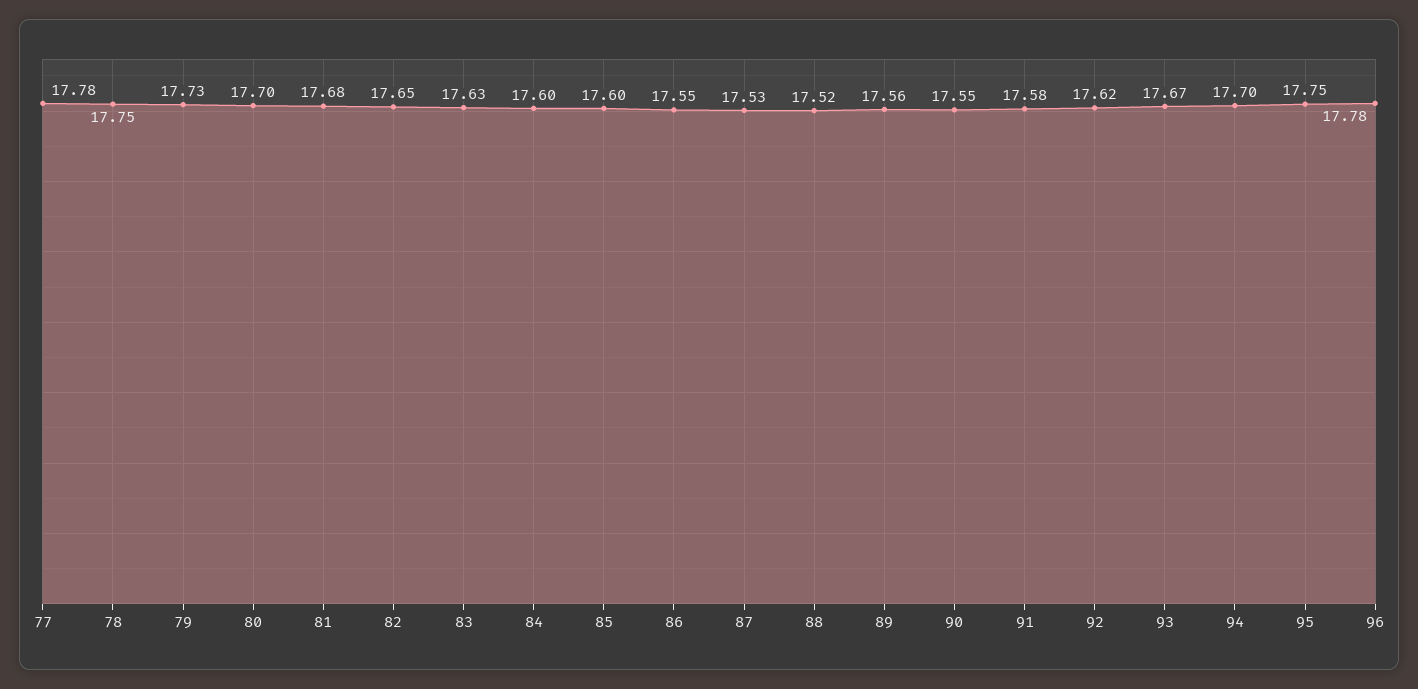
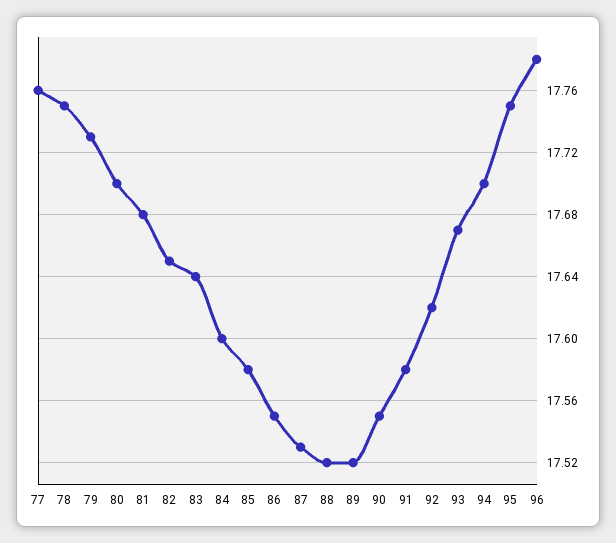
  {
-   "77": 17.78,
+   "77": 17.76,
    "78": 17.75,
    "79": 17.73,
    "80": 17.7,
    "81": 17.68,
    "82": 17.65,
-   "83": 17.63,
+   "83": 17.64,
    "84": 17.6,
-   "85": 17.6,
+   "85": 17.58,
    "86": 17.55,
    "87": 17.53,
    "88": 17.52,
-   "89": 17.56,
+   "89": 17.52,
    "90": 17.55,
    "91": 17.58,
    "92": 17.62,
    "93": 17.67,
    "94": 17.7,
    "95": 17.75,
    "96": 17.78
  }

